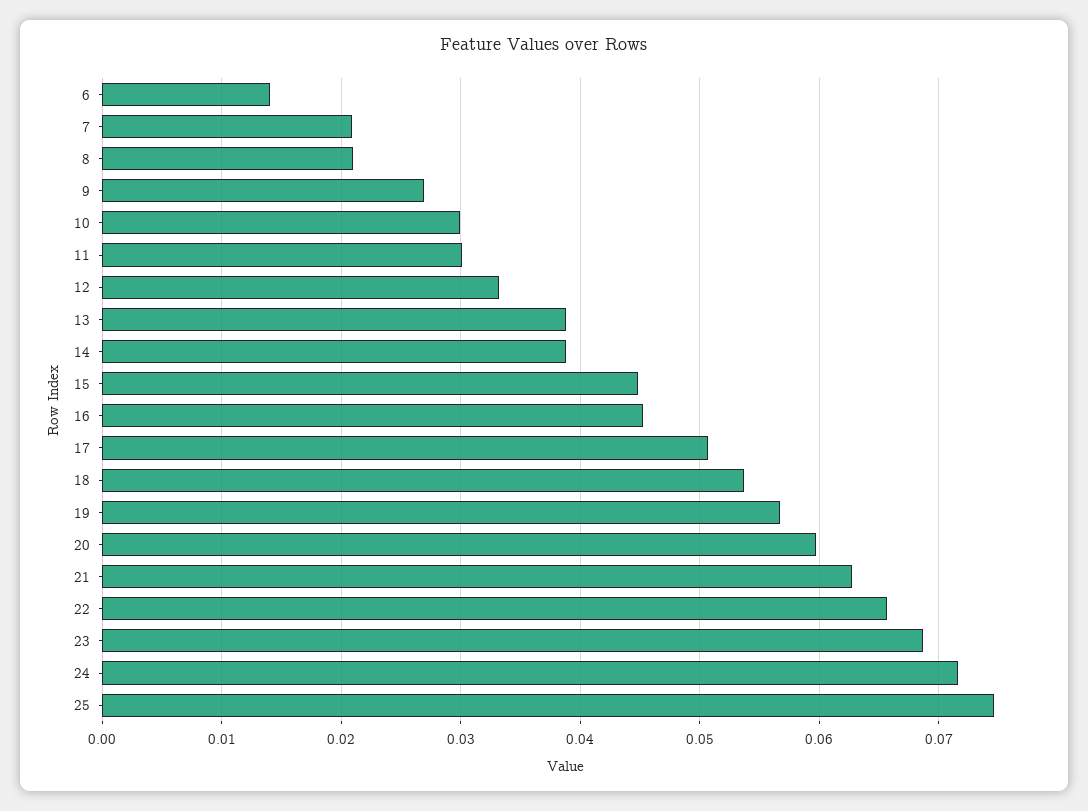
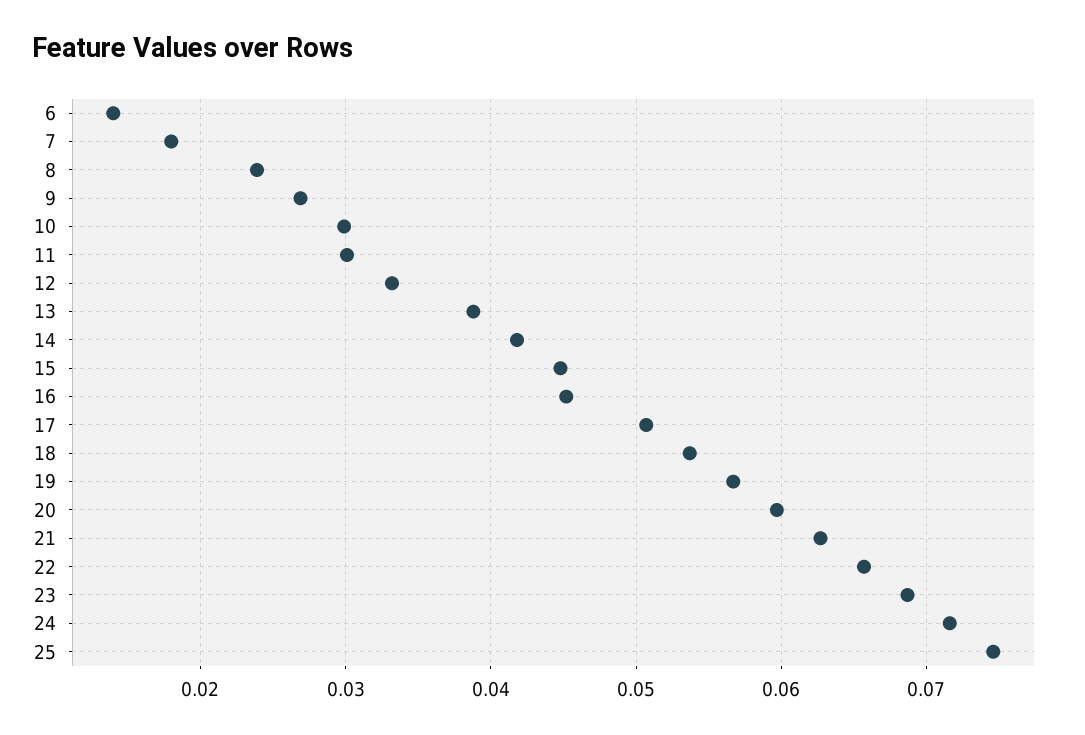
  {
    "6": 0.014,
-   "7": 0.021,
+   "7": 0.018,
-   "8": 0.021,
+   "8": 0.024,
    "9": 0.027,
    "10": 0.03,
    "11": 0.03,
    "12": 0.033,
    "13": 0.039,
-   "14": 0.039,
+   "14": 0.042,
    "15": 0.045,
    "16": 0.045,
    "17": 0.051,
    "18": 0.054,
    "19": 0.057,
    "20": 0.06,
    "21": 0.063,
    "22": 0.066,
    "23": 0.069,
    "24": 0.072,
    "25": 0.075
  }

